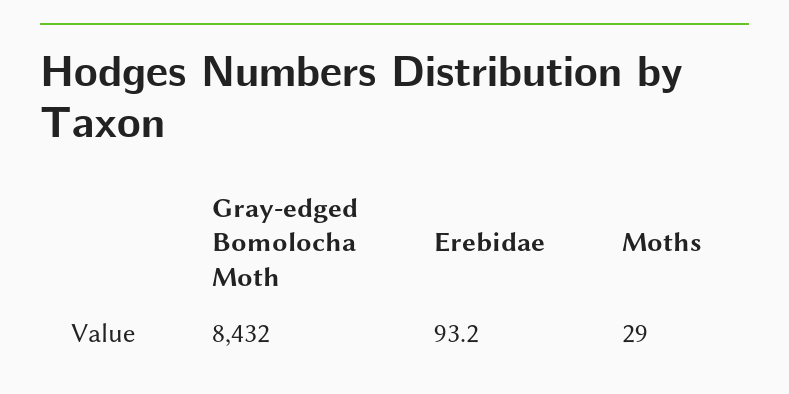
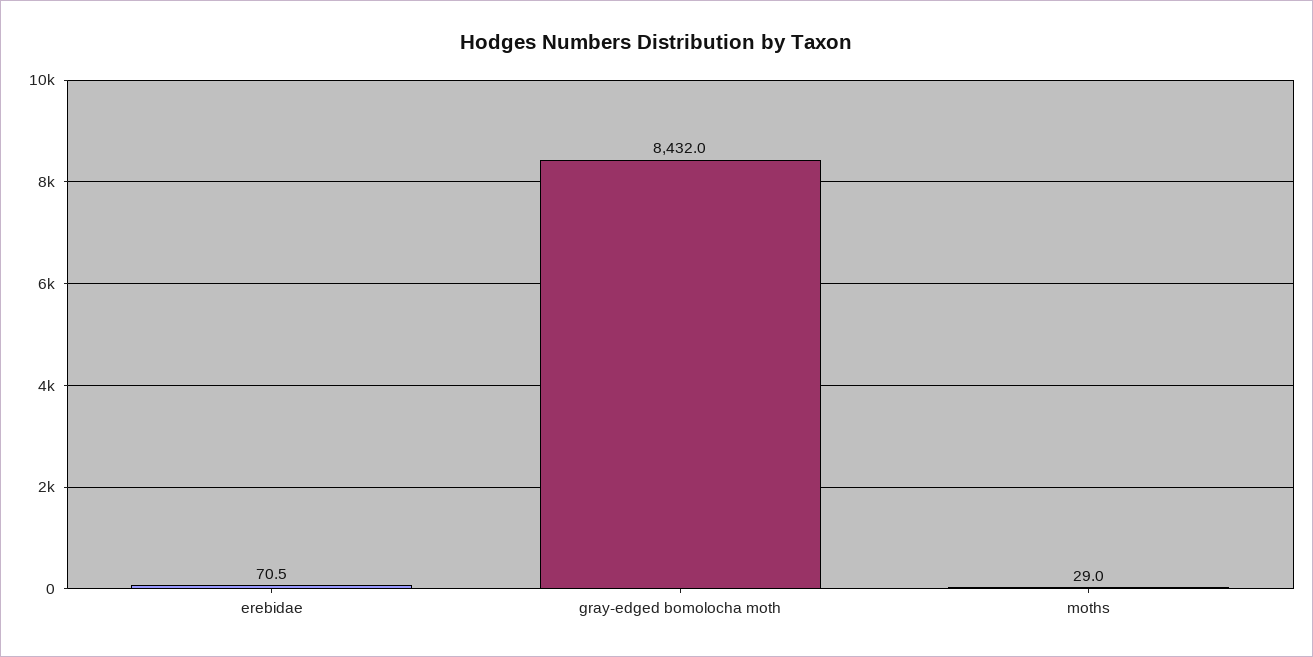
  {
    "Gray-edged Bomolocha Moth": 8432,
-   "Erebidae": 93.2,
+   "Erebidae": 70.5,
    "Moths": 29
  }

